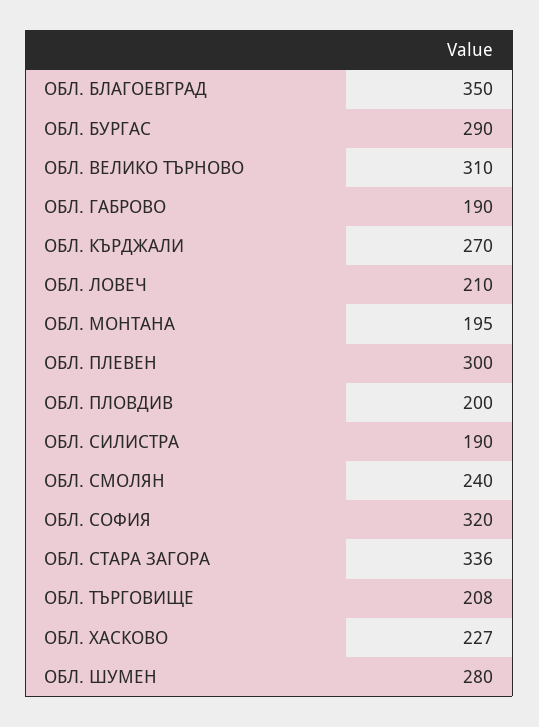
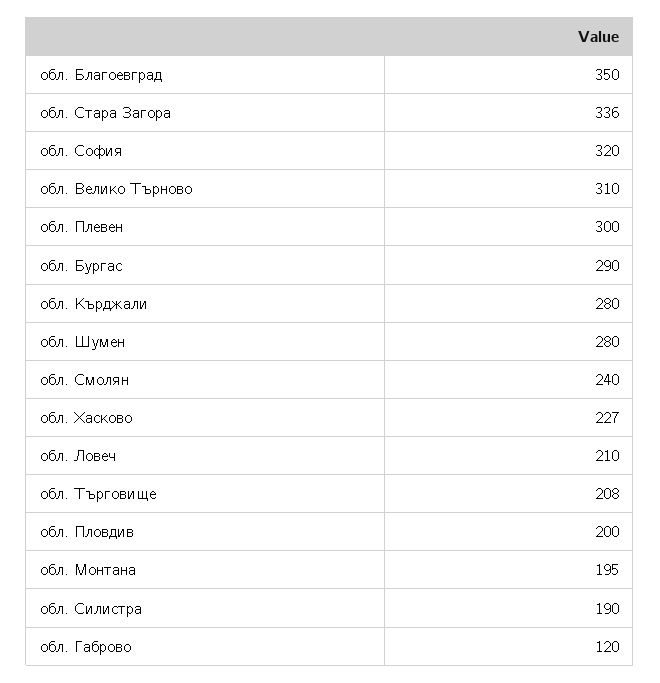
  {
    "ОБЛ. БЛАГОЕВГРАД": 350,
    "ОБЛ. БУРГАС": 290,
    "ОБЛ. ВЕЛИКО ТЪРНОВО": 310,
-   "ОБЛ. ГАБРОВО": 190,
+   "ОБЛ. ГАБРОВО": 120,
-   "ОБЛ. КЪРДЖАЛИ": 270,
+   "ОБЛ. КЪРДЖАЛИ": 280,
    "ОБЛ. ЛОВЕЧ": 210,
    "ОБЛ. МОНТАНА": 195,
    "ОБЛ. ПЛЕВЕН": 300,
    "ОБЛ. ПЛОВДИВ": 200,
    "ОБЛ. СИЛИСТРА": 190,
    "ОБЛ. СМОЛЯН": 240,
    "ОБЛ. СОФИЯ": 320,
    "ОБЛ. СТАРА ЗАГОРА": 336,
    "ОБЛ. ТЪРГОВИЩЕ": 208,
    "ОБЛ. ХАСКОВО": 227,
    "ОБЛ. ШУМЕН": 280
  }

